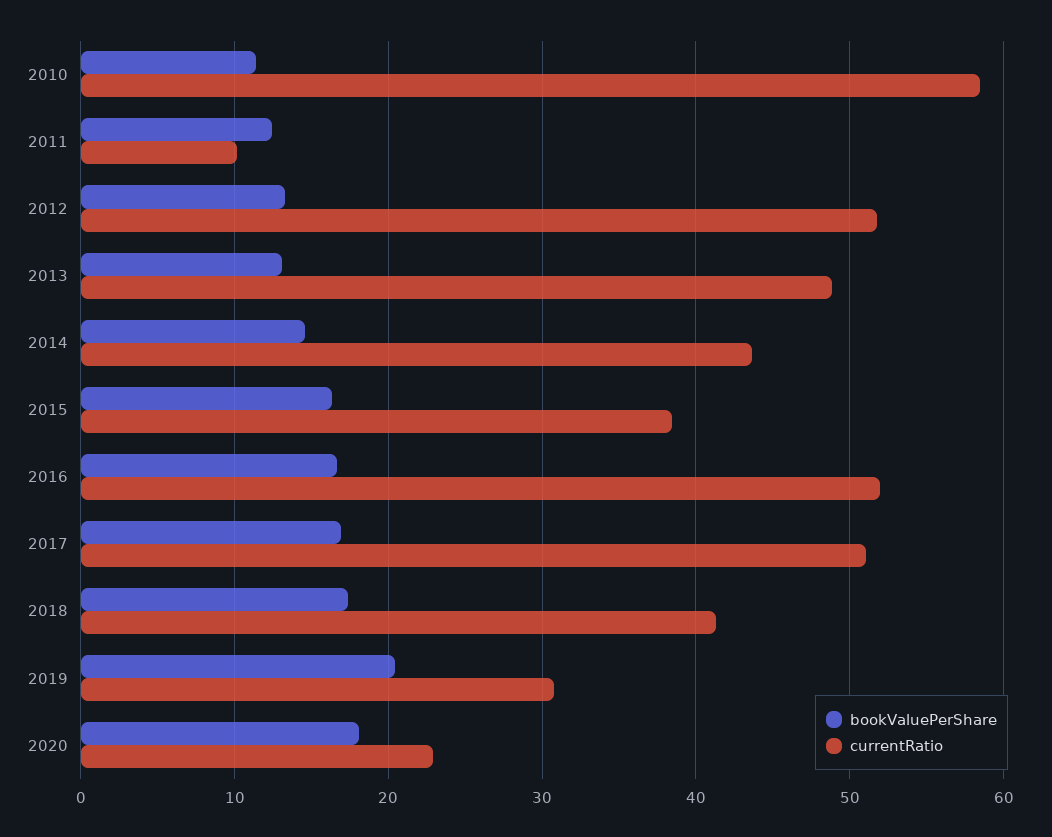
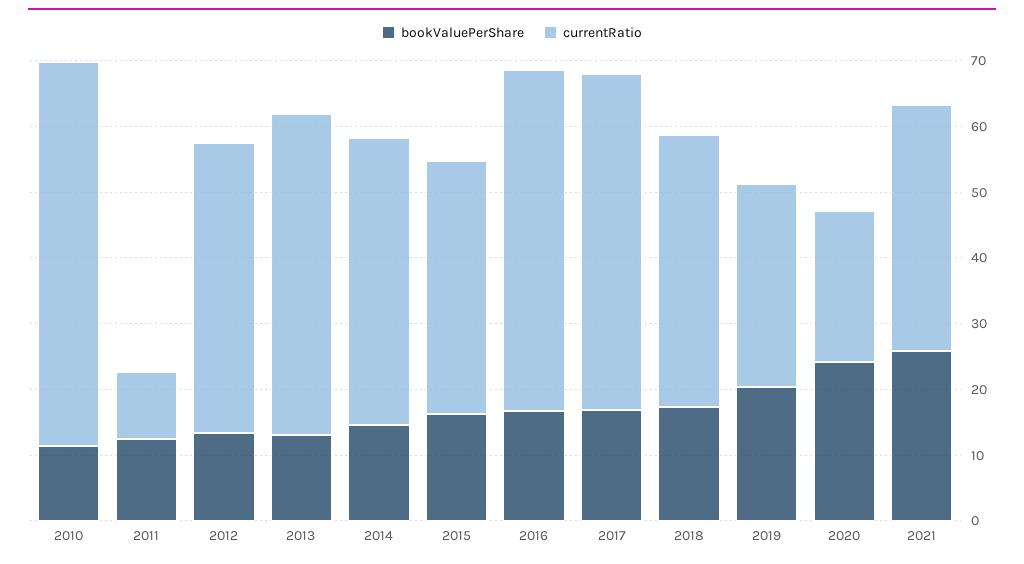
  {
    "bookValuePerShare": {
      "2010": 11,
      "2011": 12,
      "2012": 13,
      "2013": 13,
      "2014": 15,
      "2015": 16,
      "2016": 17,
      "2017": 17,
      "2018": 17,
      "2019": 20,
-     "2020": 18
+     "2020": 24,
+     "2021": 26
    },
    "currentRatio": {
      "2010": 58,
      "2011": 10,
-     "2012": 52,
+     "2012": 44,
      "2013": 49,
      "2014": 44,
      "2015": 38,
      "2016": 52,
      "2017": 51,
      "2018": 41,
      "2019": 31,
-     "2020": 23
+     "2020": 23,
+     "2021": 38
    }
  }

